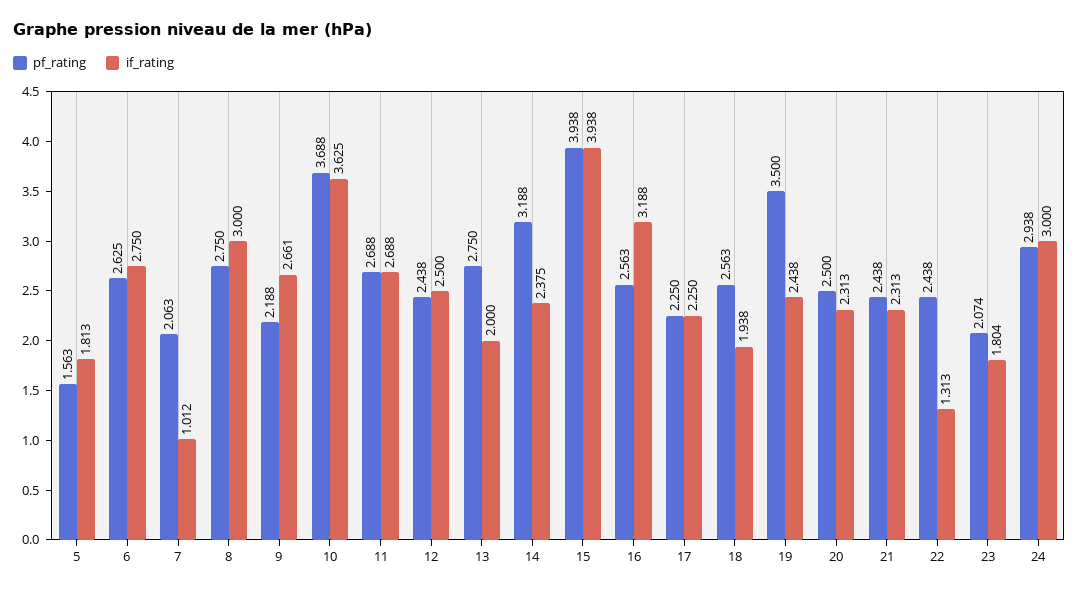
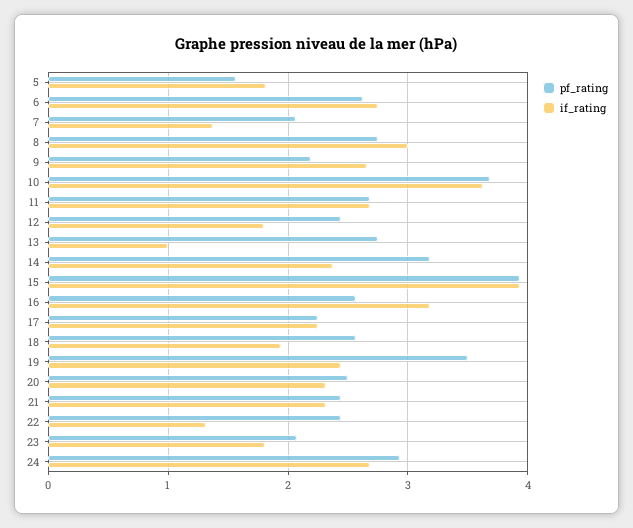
  {
    "pf_rating": {
      "5": 1.563,
      "6": 2.625,
      "7": 2.063,
      "8": 2.75,
      "9": 2.188,
      "10": 3.688,
      "11": 2.688,
      "12": 2.438,
      "13": 2.75,
      "14": 3.188,
      "15": 3.938,
      "16": 2.563,
      "17": 2.25,
      "18": 2.563,
      "19": 3.5,
      "20": 2.5,
      "21": 2.438,
      "22": 2.438,
      "23": 2.074,
      "24": 2.938
    },
    "if_rating": {
      "5": 1.813,
      "6": 2.75,
-     "7": 1.012,
+     "7": 1.4,
      "8": 3,
      "9": 2.661,
      "10": 3.625,
      "11": 2.688,
-     "12": 2.5,
+     "12": 1.8,
-     "13": 2,
+     "13": 1,
      "14": 2.375,
      "15": 3.938,
      "16": 3.188,
      "17": 2.25,
      "18": 1.938,
      "19": 2.438,
      "20": 2.313,
      "21": 2.313,
      "22": 1.313,
      "23": 1.804,
-     "24": 3
+     "24": 2.7
    }
  }

